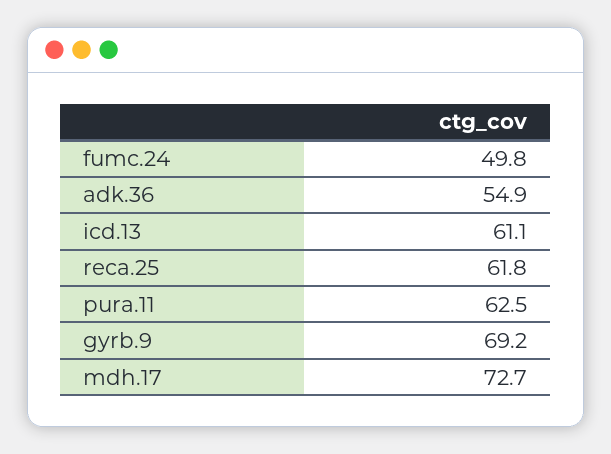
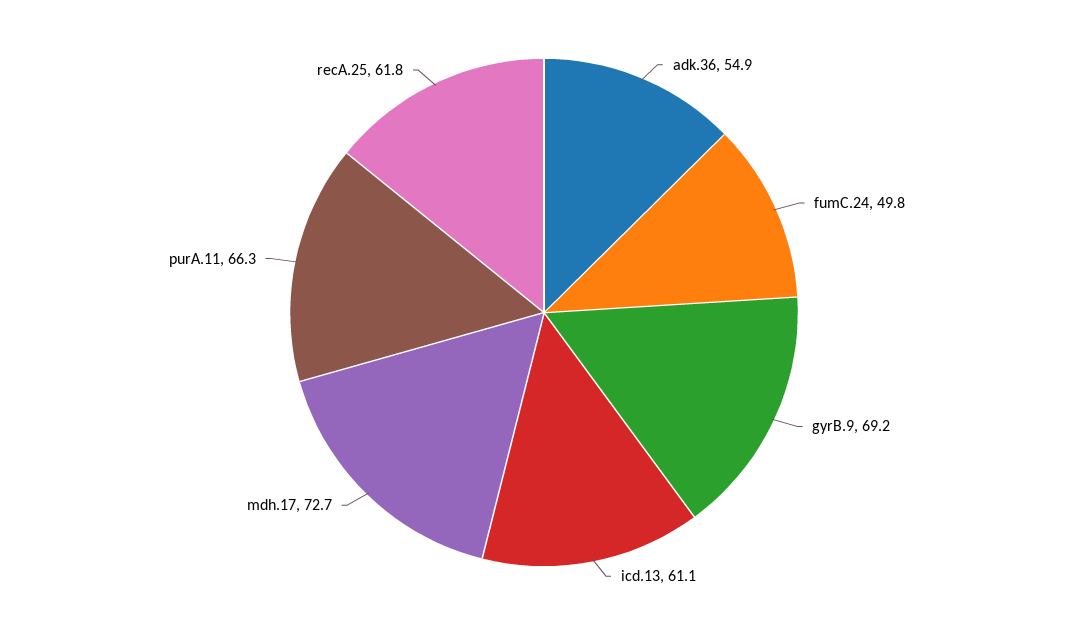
  {
    "fumc.24": 49.8,
    "adk.36": 54.9,
    "icd.13": 61.1,
    "reca.25": 61.8,
-   "pura.11": 62.5,
+   "pura.11": 66.3,
    "gyrb.9": 69.2,
    "mdh.17": 72.7
  }

